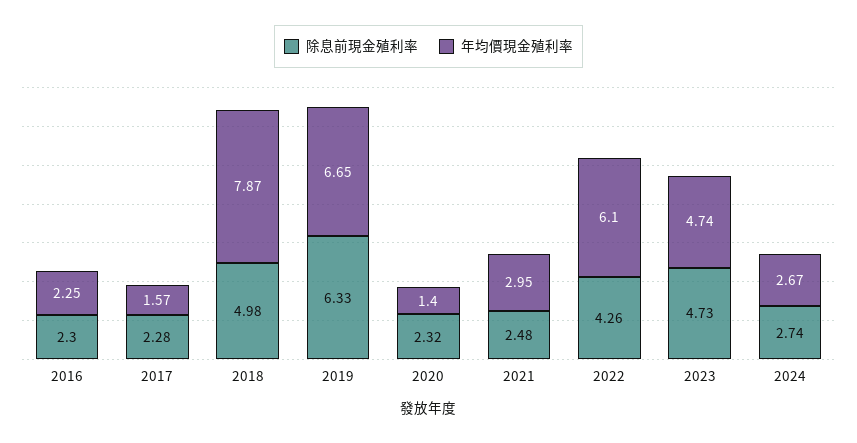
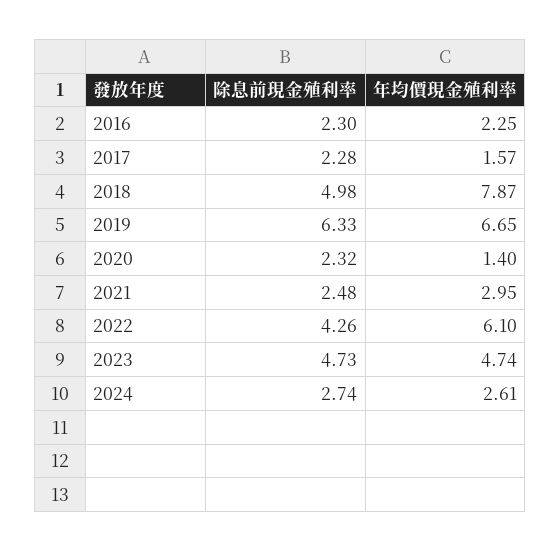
  {
    "除息前現金殖利率": {
      "2016": 2.3,
      "2017": 2.28,
      "2018": 4.98,
      "2019": 6.33,
      "2020": 2.32,
      "2021": 2.48,
      "2022": 4.26,
      "2023": 4.73,
      "2024": 2.74
    },
    "年均價現金殖利率": {
      "2016": 2.25,
      "2017": 1.57,
      "2018": 7.87,
      "2019": 6.65,
      "2020": 1.4,
      "2021": 2.95,
      "2022": 6.1,
      "2023": 4.74,
-     "2024": 2.67
+     "2024": 2.61
    }
  }

